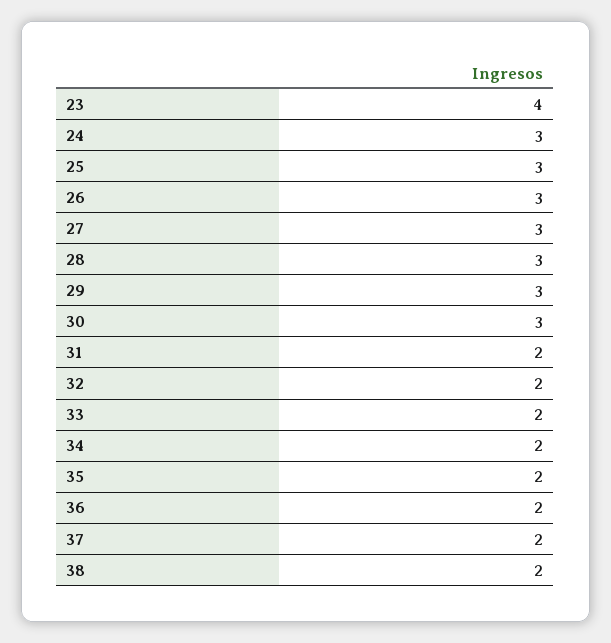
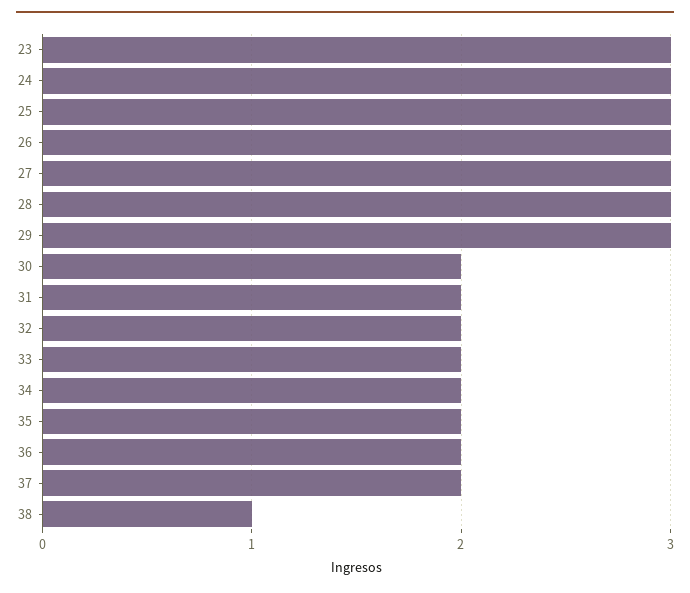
  {
-   "23": 4,
+   "23": 3,
    "24": 3,
    "25": 3,
    "26": 3,
    "27": 3,
    "28": 3,
    "29": 3,
-   "30": 3,
+   "30": 2,
    "31": 2,
    "32": 2,
    "33": 2,
    "34": 2,
    "35": 2,
    "36": 2,
    "37": 2,
-   "38": 2
+   "38": 1
  }

